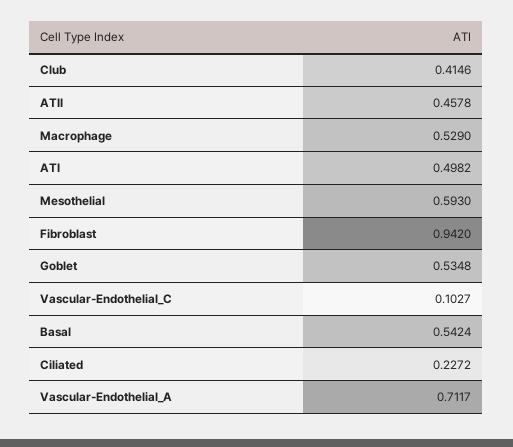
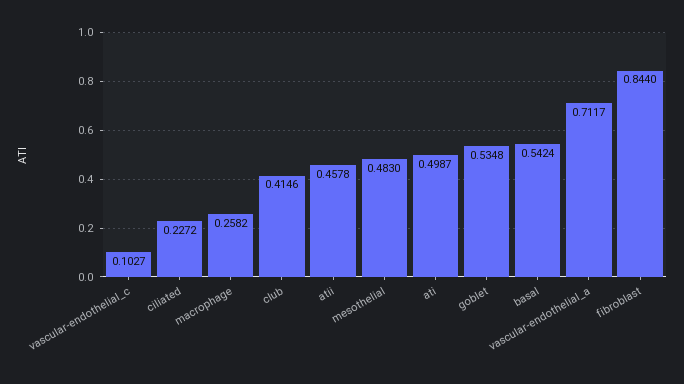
  {
    "Club": 0.4146,
    "ATII": 0.4578,
-   "Macrophage": 0.529,
+   "Macrophage": 0.2582,
-   "ATI": 0.4982,
+   "ATI": 0.4987,
-   "Mesothelial": 0.593,
+   "Mesothelial": 0.483,
-   "Fibroblast": 0.942,
+   "Fibroblast": 0.844,
    "Goblet": 0.5348,
    "Vascular-Endothelial_C": 0.1027,
    "Basal": 0.5424,
    "Ciliated": 0.2272,
    "Vascular-Endothelial_A": 0.7117
  }

